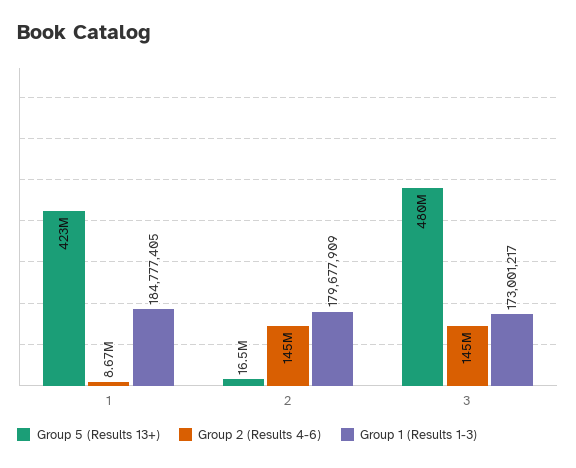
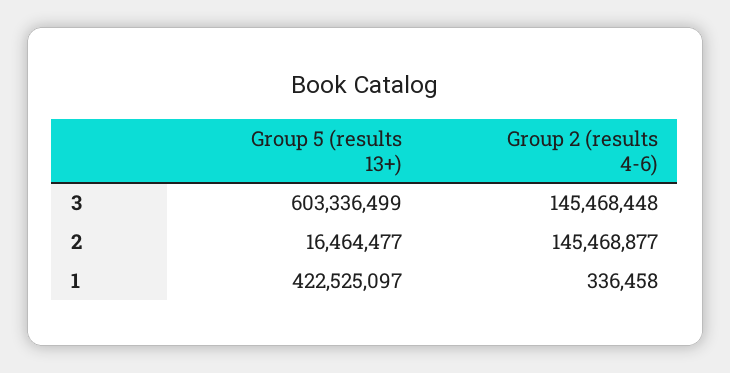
  {
    "Group 5 (Results 13+)": {
      "1": 422525097,
      "2": 16464477,
-     "3": 480000000
+     "3": 603336499
    },
    "Group 2 (Results 4-6)": {
-     "1": 8670000,
+     "1": 336458,
      "2": 145468877,
      "3": 145468448
-   },
+   }
-   "Group 1 (Results 1-3)": {
-     "1": 184777405,
-     "2": 179677909,
-     "3": 173001217
-   }
  }

